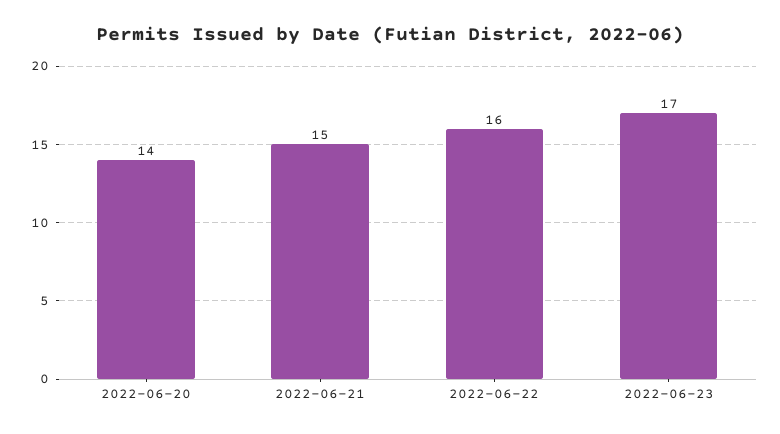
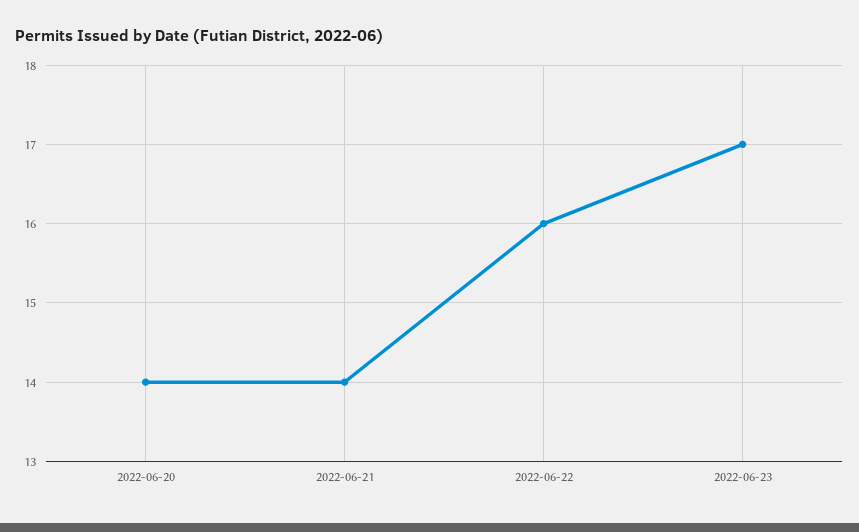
  {
    "2022-06-20": 14,
-   "2022-06-21": 15,
+   "2022-06-21": 14,
    "2022-06-22": 16,
    "2022-06-23": 17
  }

